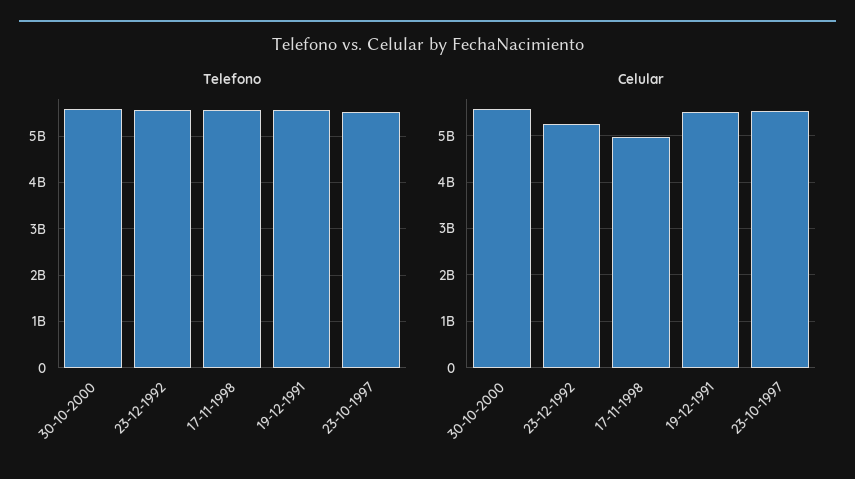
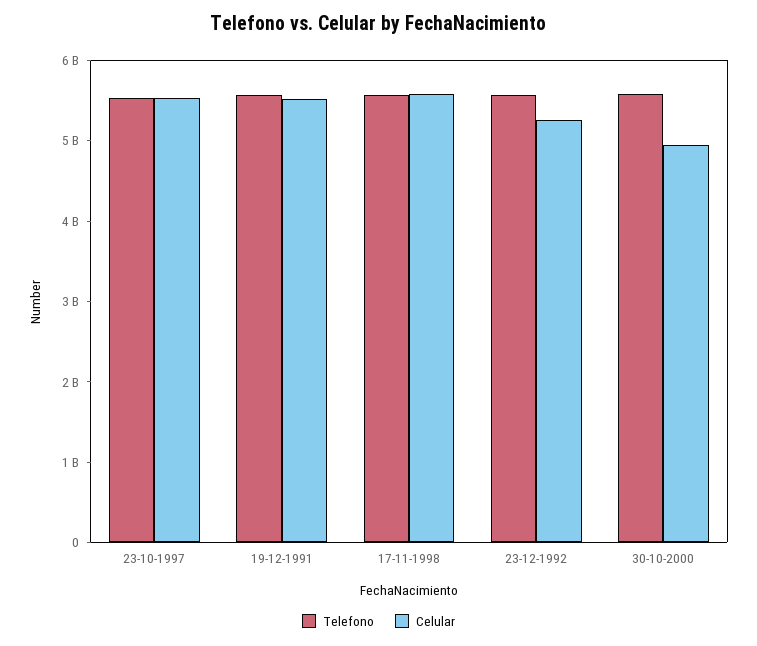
  {
    "Telefono": {
      "30-10-2000": 5600000000,
      "23-12-1992": 5600000000,
      "17-11-1998": 5600000000,
      "19-12-1991": 5600000000,
      "23-10-1997": 5600000000
    },
    "Celular": {
-     "30-10-2000": 5600000000,
+     "30-10-2000": 5000000000,
      "23-12-1992": 5200000000,
-     "17-11-1998": 5000000000,
+     "17-11-1998": 5600000000,
      "19-12-1991": 5600000000,
      "23-10-1997": 5600000000
    }
  }

